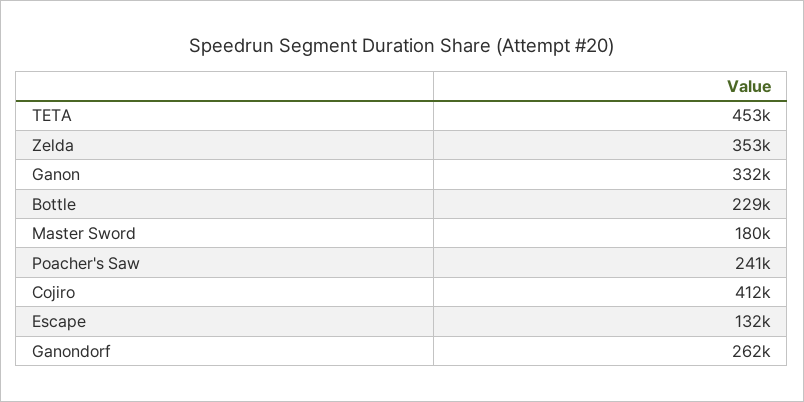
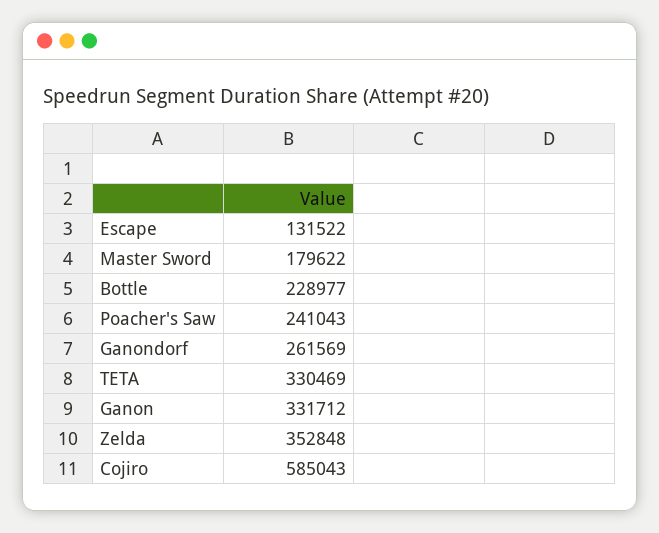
  {
-   "TETA": 453000,
+   "TETA": 330469,
    "Zelda": 352848,
    "Ganon": 331712,
    "Bottle": 228977,
    "Master Sword": 179622,
    "Poacher's Saw": 241043,
-   "Cojiro": 412000,
+   "Cojiro": 585043,
    "Escape": 131522,
    "Ganondorf": 261569
  }

